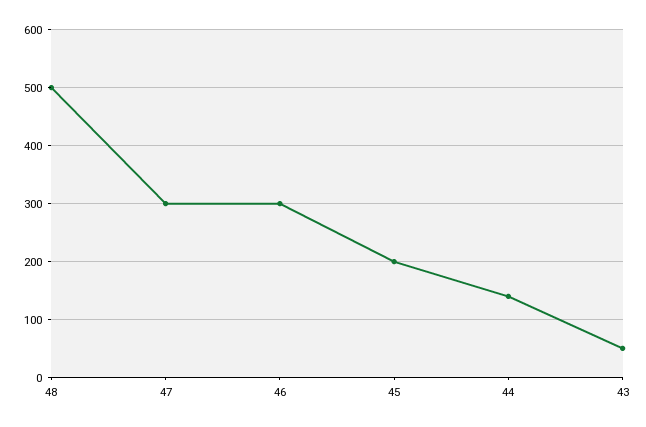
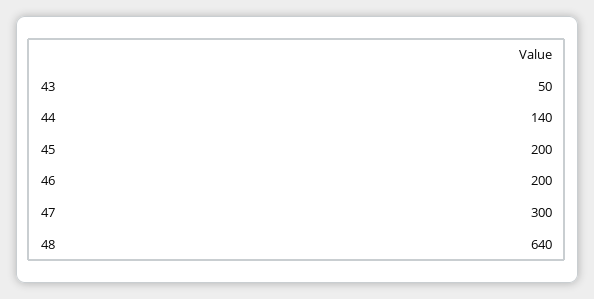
  {
-   "48": 500,
+   "48": 640,
    "47": 300,
-   "46": 300,
+   "46": 200,
    "45": 200,
    "44": 140,
    "43": 50
  }

